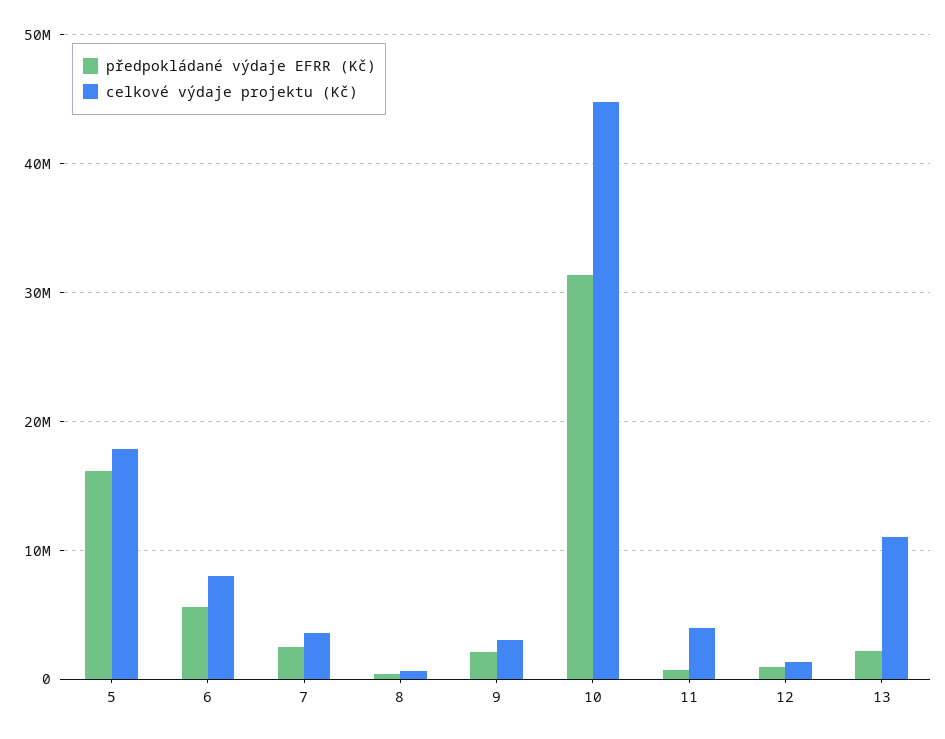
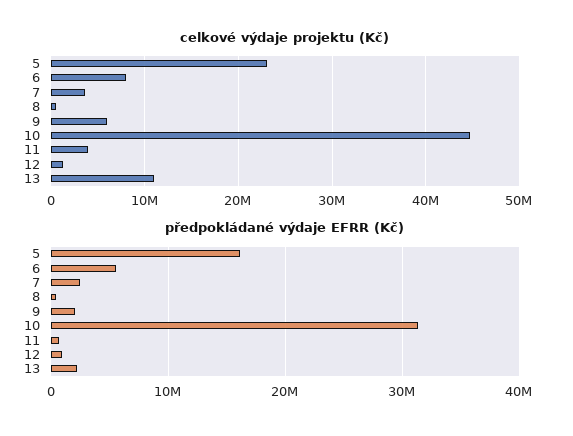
  {
    "předpokládané výdaje EFRR (Kč)": {
      "5": 16000000,
      "6": 6000000,
      "7": 3000000,
      "8": 0,
      "9": 2000000,
      "10": 31000000,
      "11": 1000000,
      "12": 1000000,
      "13": 2000000
    },
    "celkové výdaje projektu (Kč)": {
-     "5": 18000000,
+     "5": 23000000,
      "6": 8000000,
      "7": 4000000,
      "8": 1000000,
-     "9": 3000000,
+     "9": 6000000,
      "10": 45000000,
      "11": 4000000,
      "12": 1000000,
      "13": 11000000
    }
  }

